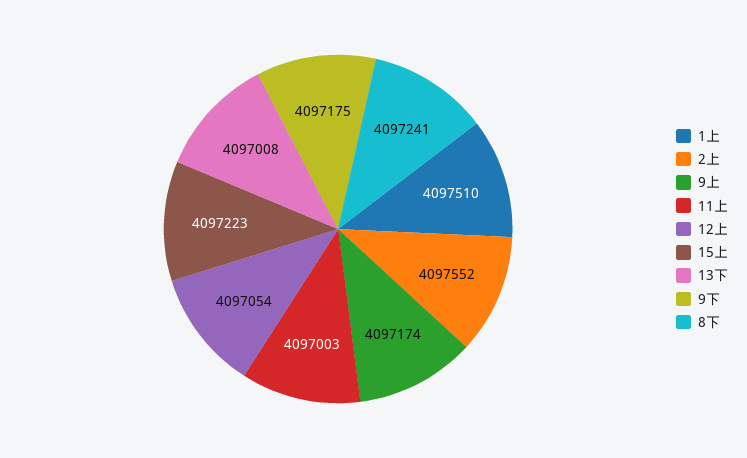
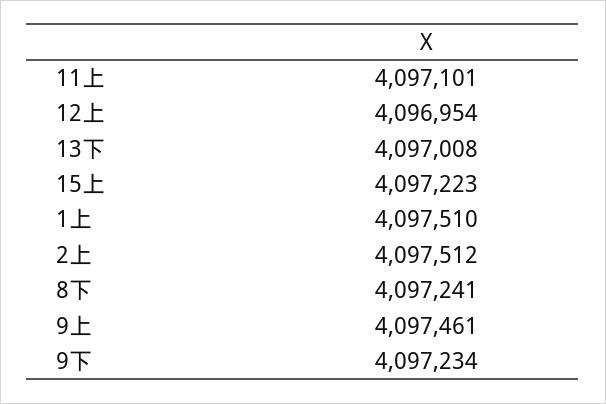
  {
    "1上": 4097510,
-   "2上": 4097552,
+   "2上": 4097512,
-   "9上": 4097174,
+   "9上": 4097461,
-   "11上": 4097003,
+   "11上": 4097101,
-   "12上": 4097054,
+   "12上": 4096954,
    "15上": 4097223,
    "13下": 4097008,
-   "9下": 4097175,
+   "9下": 4097234,
    "8下": 4097241
  }

